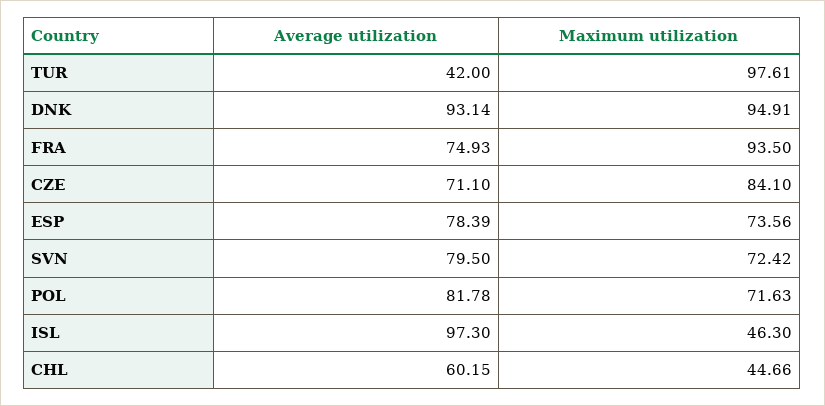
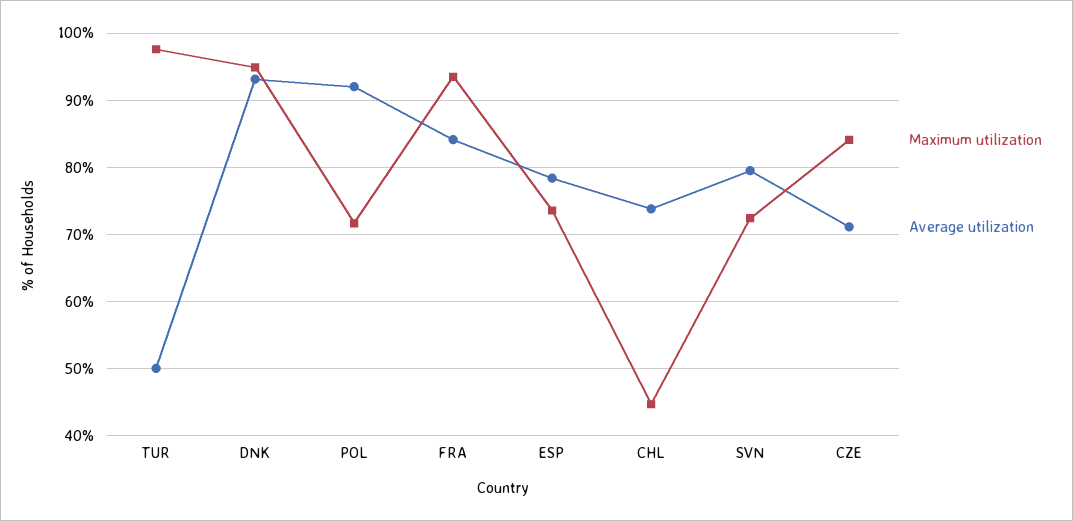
  {
    "Average utilization": {
-     "TUR": 42,
+     "TUR": 50,
      "DNK": 93.14,
-     "FRA": 74.93,
+     "FRA": 84,
      "CZE": 71.1,
      "ESP": 78.39,
      "SVN": 79.5,
-     "POL": 81.78,
+     "POL": 92,
-     "ISL": 97.3,
-     "CHL": 60.15
+     "CHL": 74
    },
    "Maximum utilization": {
      "TUR": 97.61,
      "DNK": 94.91,
      "FRA": 93.5,
      "CZE": 84.1,
      "ESP": 73.56,
      "SVN": 72.42,
      "POL": 71.63,
-     "ISL": 46.3,
      "CHL": 44.66
    }
  }

